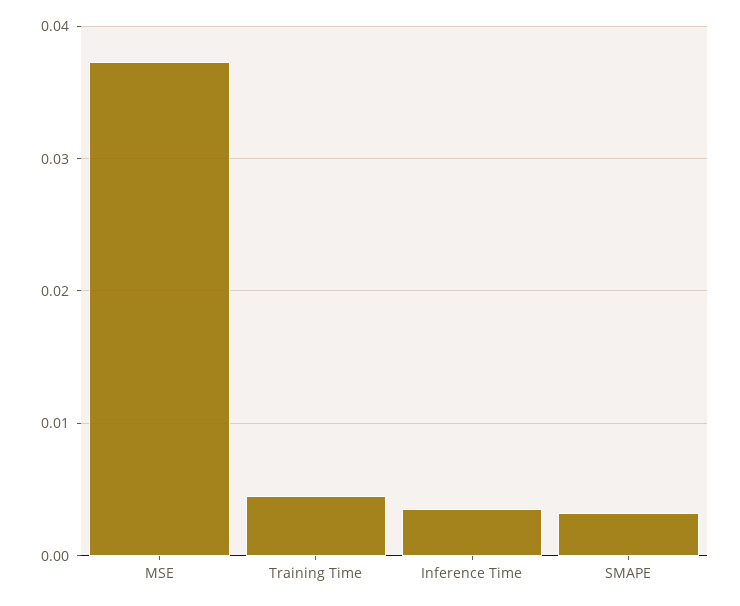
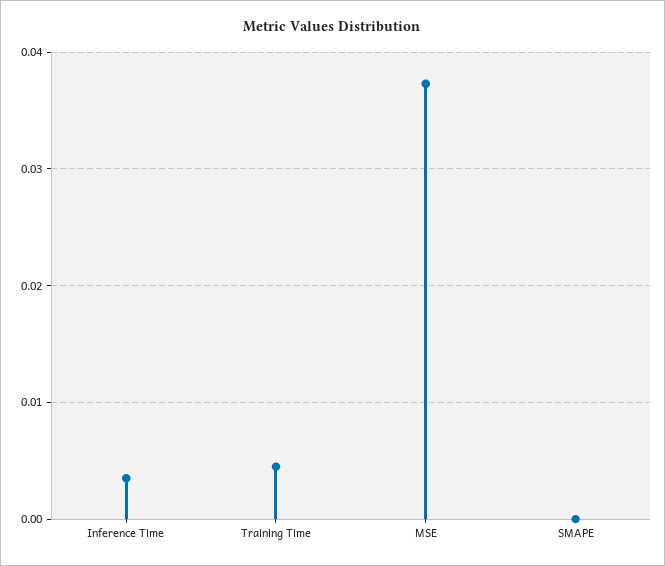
  {
    "MSE": 0.037,
    "Training Time": 0.005,
    "Inference Time": 0.004,
-   "SMAPE": 0.003
+   "SMAPE": 0
  }

